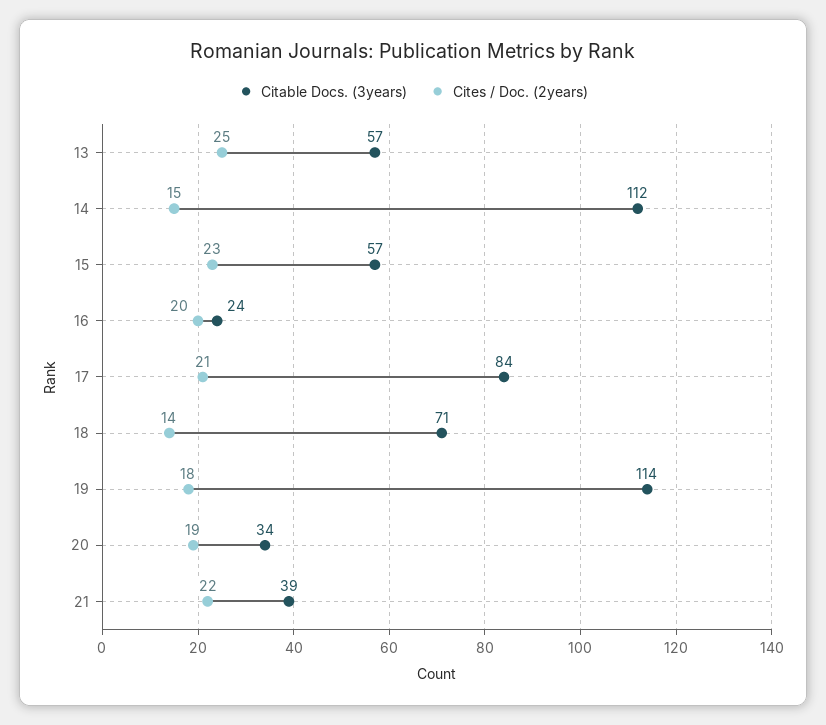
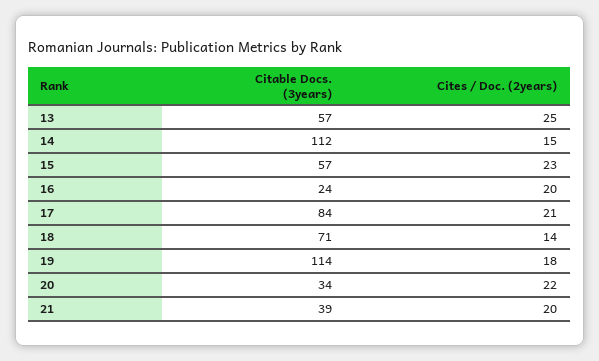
  {
    "Citable Docs. (3years)": {
      "13": 57,
      "14": 112,
      "15": 57,
      "16": 24,
      "17": 84,
      "18": 71,
      "19": 114,
      "20": 34,
      "21": 39
    },
    "Cites / Doc. (2years)": {
      "13": 25,
      "14": 15,
      "15": 23,
      "16": 20,
      "17": 21,
      "18": 14,
      "19": 18,
-     "20": 19,
+     "20": 22,
-     "21": 22
+     "21": 20
    }
  }

